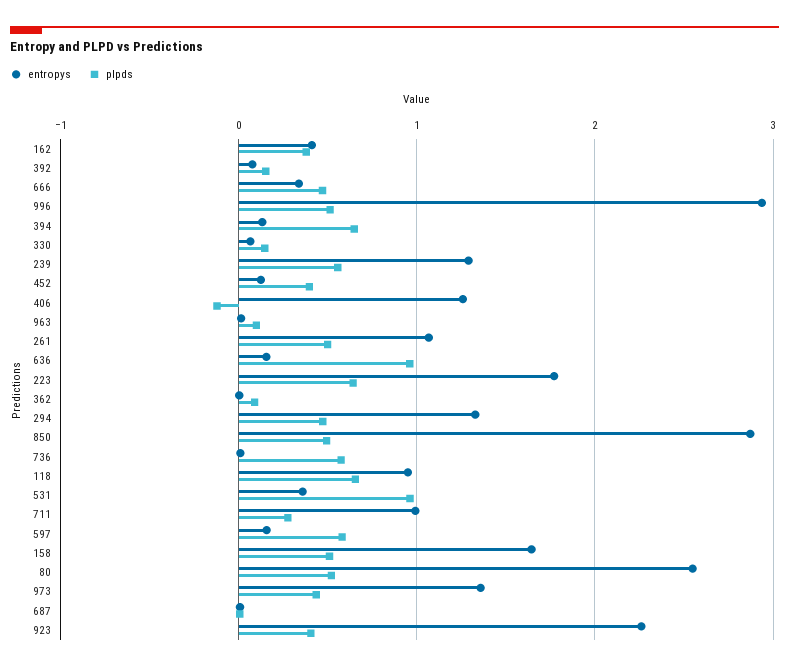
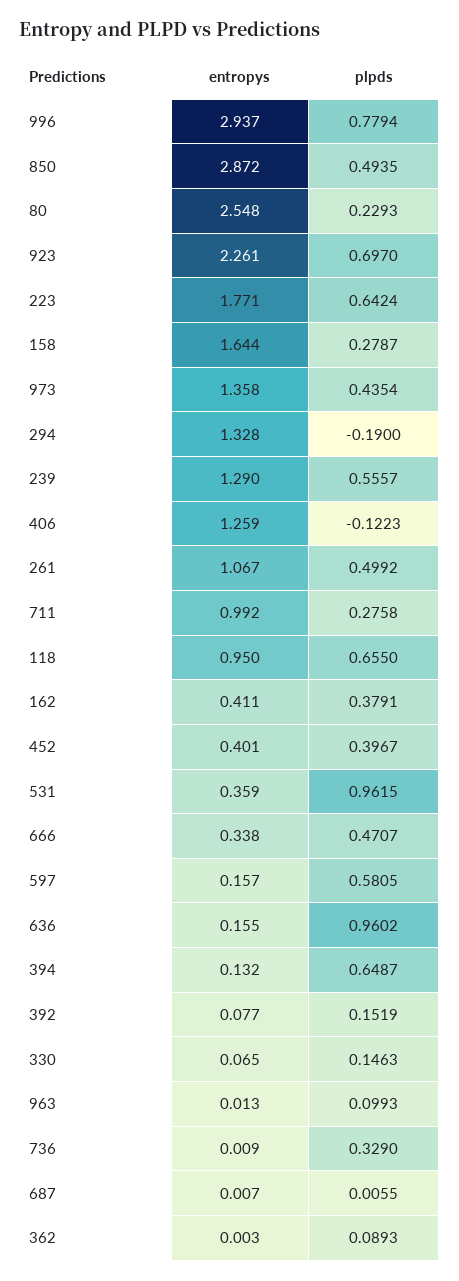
  {
    "entropys": {
      "162": 0.411,
      "392": 0.077,
      "666": 0.338,
      "996": 2.937,
      "394": 0.132,
      "330": 0.065,
      "239": 1.29,
-     "452": 0.1,
+     "452": 0.401,
      "406": 1.259,
      "963": 0.013,
      "261": 1.067,
      "636": 0.155,
      "223": 1.771,
      "362": 0.003,
      "294": 1.328,
      "850": 2.872,
      "736": 0.009,
      "118": 0.95,
      "531": 0.359,
      "711": 0.992,
      "597": 0.157,
      "158": 1.644,
      "80": 2.548,
      "973": 1.358,
      "687": 0.007,
      "923": 2.261
    },
    "plpds": {
      "162": 0.3791,
      "392": 0.1519,
      "666": 0.4707,
-     "996": 0.5,
+     "996": 0.7794,
      "394": 0.6487,
      "330": 0.1463,
      "239": 0.5557,
      "452": 0.3967,
      "406": -0.1223,
      "963": 0.0993,
      "261": 0.4992,
      "636": 0.9602,
      "223": 0.6424,
      "362": 0.0893,
-     "294": 0.5,
+     "294": -0.19,
      "850": 0.4935,
-     "736": 0.6,
+     "736": 0.329,
      "118": 0.655,
      "531": 0.9615,
      "711": 0.2758,
      "597": 0.5805,
-     "158": 0.5,
+     "158": 0.2787,
-     "80": 0.5,
+     "80": 0.2293,
      "973": 0.4354,
      "687": 0.0055,
-     "923": 0.4
+     "923": 0.697
    }
  }

